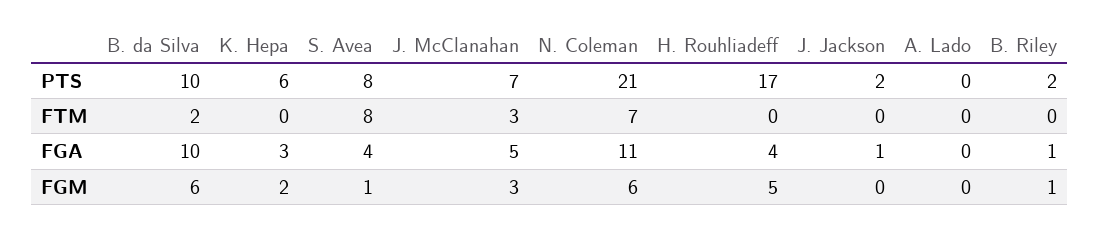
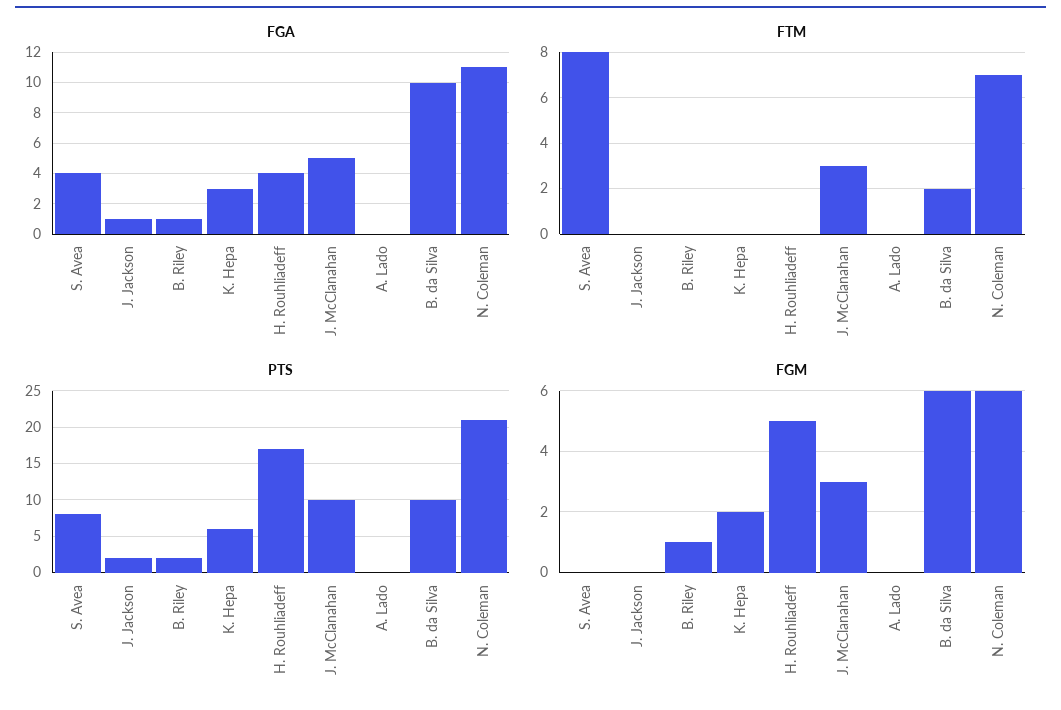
  {
    "PTS": {
      "B. da Silva": 10,
      "K. Hepa": 6,
      "S. Avea": 8,
-     "J. McClanahan": 7,
+     "J. McClanahan": 10,
      "N. Coleman": 21,
      "H. Rouhliadeff": 17,
      "J. Jackson": 2,
      "A. Lado": 0,
      "B. Riley": 2
    },
    "FTM": {
      "B. da Silva": 2,
      "K. Hepa": 0,
      "S. Avea": 8,
      "J. McClanahan": 3,
      "N. Coleman": 7,
      "H. Rouhliadeff": 0,
      "J. Jackson": 0,
      "A. Lado": 0,
      "B. Riley": 0
    },
    "FGA": {
      "B. da Silva": 10,
      "K. Hepa": 3,
      "S. Avea": 4,
      "J. McClanahan": 5,
      "N. Coleman": 11,
      "H. Rouhliadeff": 4,
      "J. Jackson": 1,
      "A. Lado": 0,
      "B. Riley": 1
    },
    "FGM": {
      "B. da Silva": 6,
      "K. Hepa": 2,
-     "S. Avea": 1,
+     "S. Avea": 0,
      "J. McClanahan": 3,
      "N. Coleman": 6,
      "H. Rouhliadeff": 5,
      "J. Jackson": 0,
      "A. Lado": 0,
      "B. Riley": 1
    }
  }

